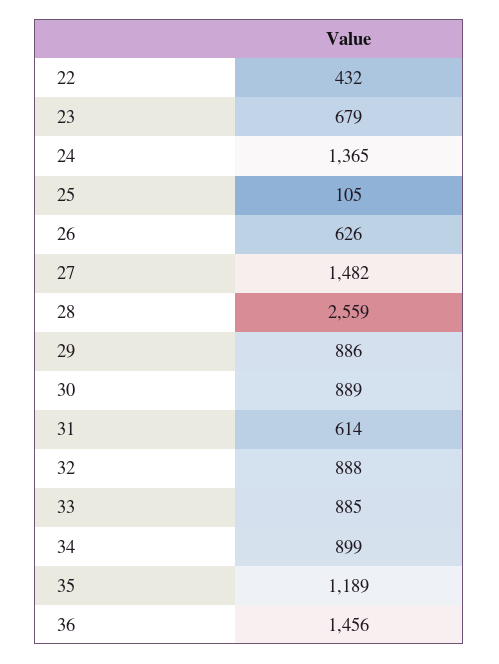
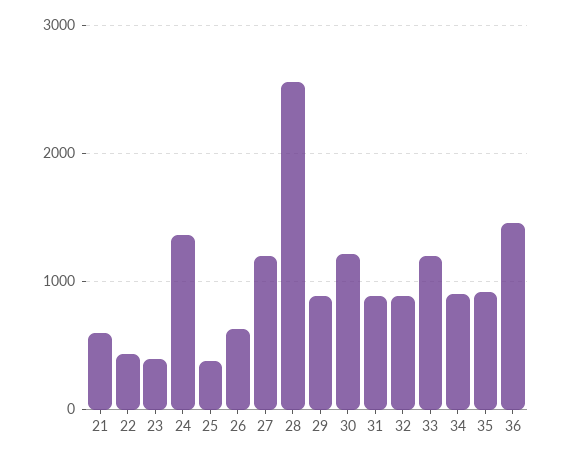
  {
    "22": 432,
-   "23": 679,
+   "23": 400,
    "24": 1365,
-   "25": 105,
+   "25": 400,
    "26": 626,
-   "27": 1482,
+   "27": 1200,
    "28": 2559,
    "29": 886,
-   "30": 889,
+   "30": 1200,
-   "31": 614,
+   "31": 900,
    "32": 888,
-   "33": 885,
+   "33": 1200,
    "34": 899,
-   "35": 1189,
+   "35": 900,
-   "36": 1456
+   "36": 1456,
+   "21": 600
  }

